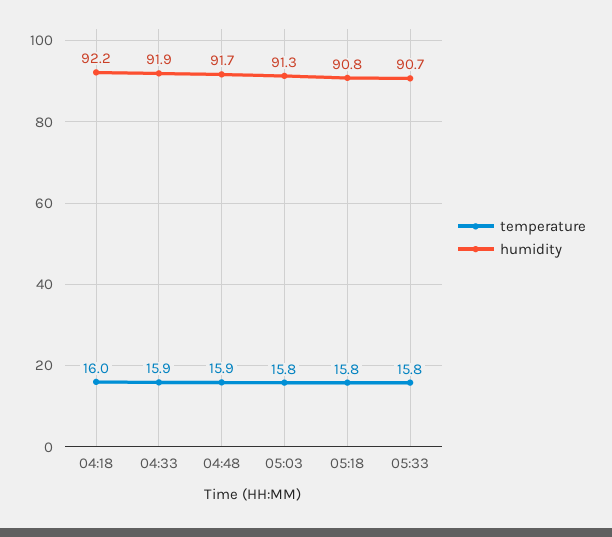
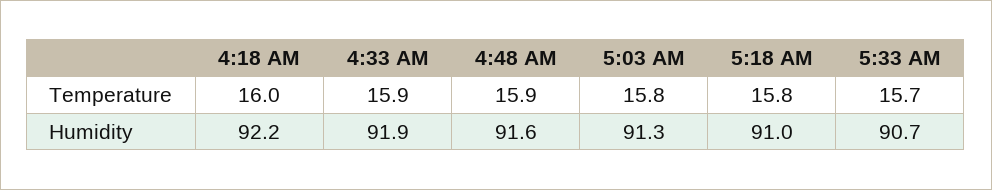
  {
    "temperature": {
      "04:18": 16,
      "04:33": 15.9,
      "04:48": 15.9,
      "05:03": 15.8,
      "05:18": 15.8,
-     "05:33": 15.8
+     "05:33": 15.7
    },
    "humidity": {
      "04:18": 92.2,
      "04:33": 91.9,
-     "04:48": 91.7,
+     "04:48": 91.6,
      "05:03": 91.3,
-     "05:18": 90.8,
+     "05:18": 91,
      "05:33": 90.7
    }
  }

